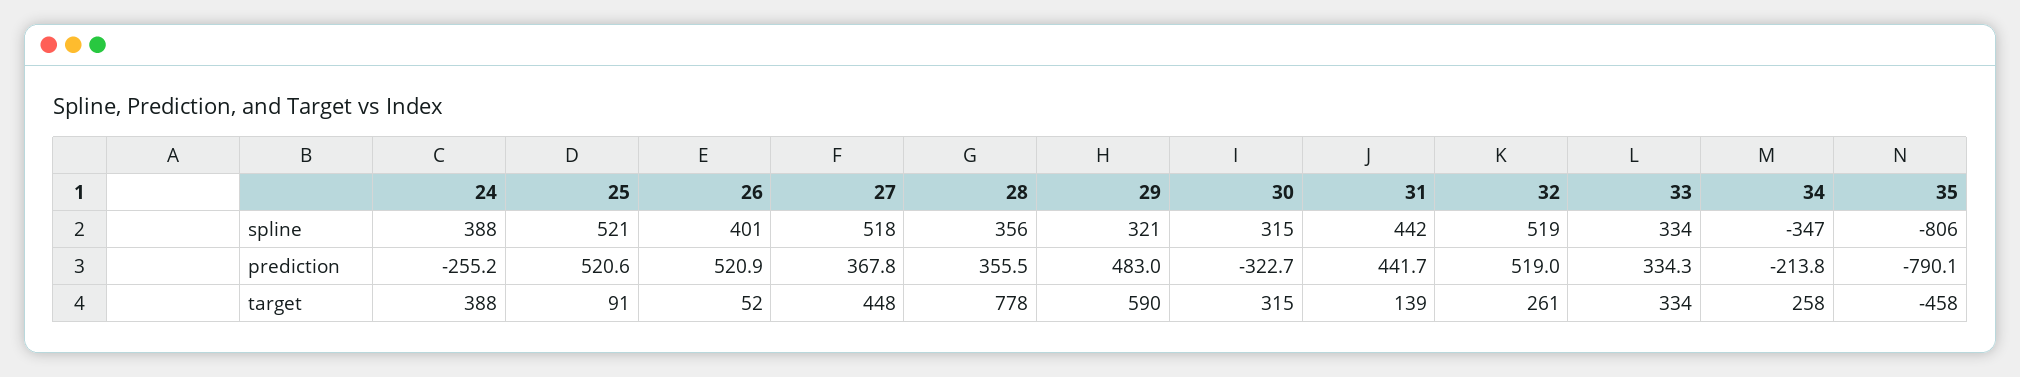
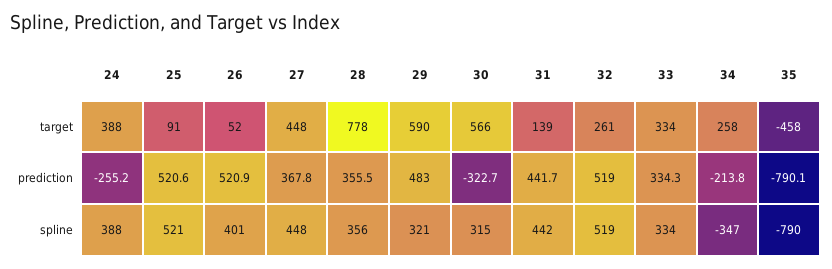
  {
    "24": {
      "spline": 388,
      "prediction": -255.2,
      "target": 388
    },
    "25": {
      "spline": 521,
      "prediction": 520.6,
      "target": 91
    },
    "26": {
      "spline": 401,
      "prediction": 520.9,
      "target": 52
    },
    "27": {
-     "spline": 518,
+     "spline": 448,
      "prediction": 367.8,
      "target": 448
    },
    "28": {
      "spline": 356,
      "prediction": 355.5,
      "target": 778
    },
    "29": {
      "spline": 321,
      "prediction": 483,
      "target": 590
    },
    "30": {
      "spline": 315,
      "prediction": -322.7,
-     "target": 315
+     "target": 566
    },
    "31": {
      "spline": 442,
      "prediction": 441.7,
      "target": 139
    },
    "32": {
      "spline": 519,
      "prediction": 519,
      "target": 261
    },
    "33": {
      "spline": 334,
      "prediction": 334.3,
      "target": 334
    },
    "34": {
      "spline": -347,
      "prediction": -213.8,
      "target": 258
    },
    "35": {
-     "spline": -806,
+     "spline": -790,
      "prediction": -790.1,
      "target": -458
    }
  }

